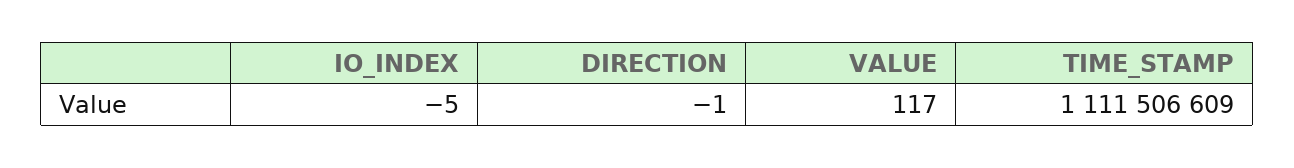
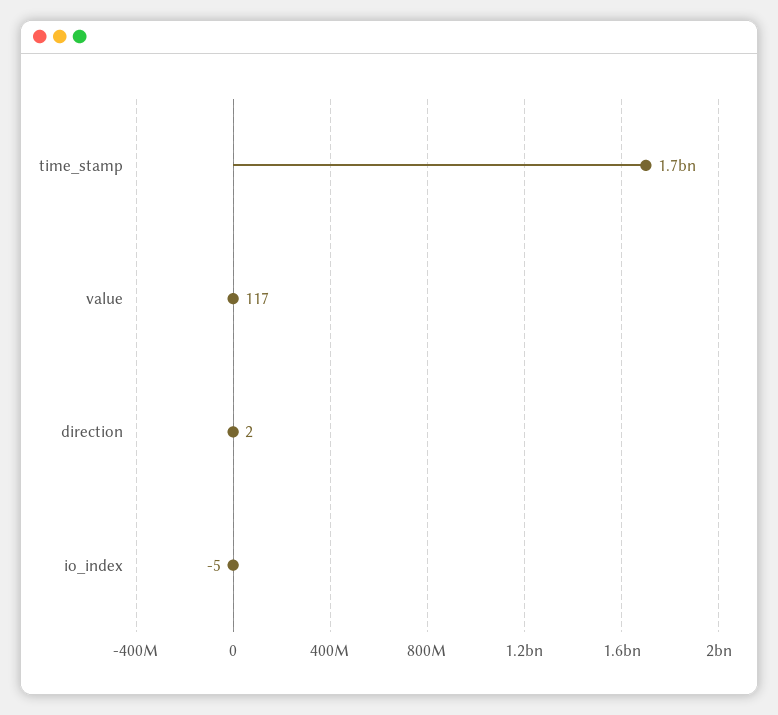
  {
    "IO_INDEX": -5,
-   "DIRECTION": -1,
+   "DIRECTION": 2,
    "VALUE": 117,
-   "TIME_STAMP": 1111506609
+   "TIME_STAMP": 1700000000
  }

